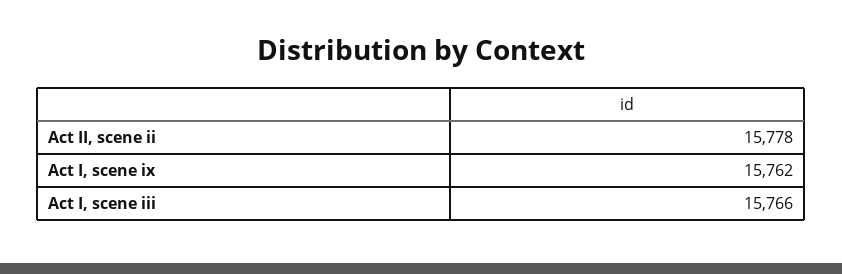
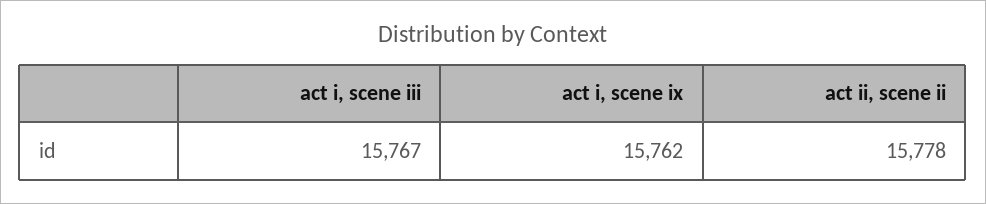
  {
    "Act II, scene ii": 15778,
    "Act I, scene ix": 15762,
-   "Act I, scene iii": 15766
+   "Act I, scene iii": 15767
  }

